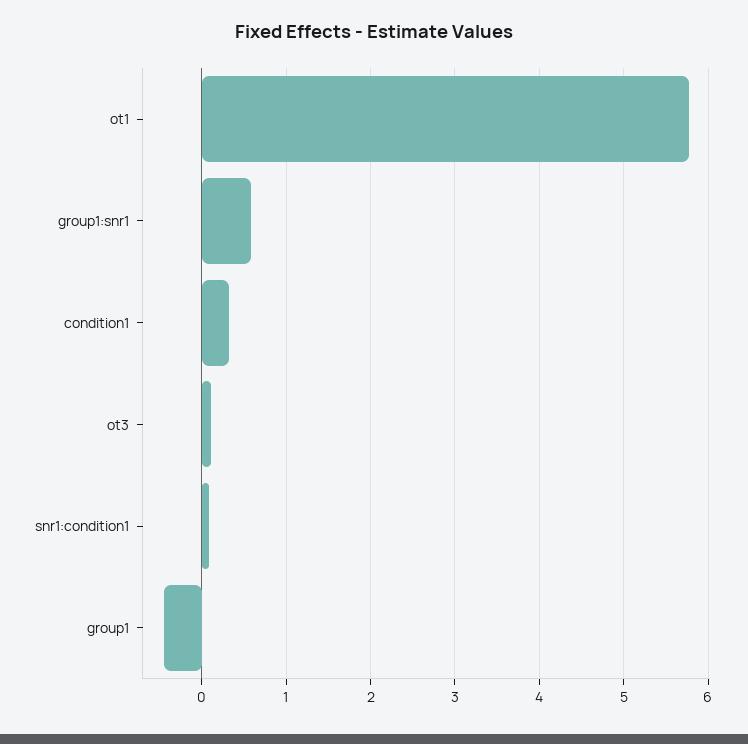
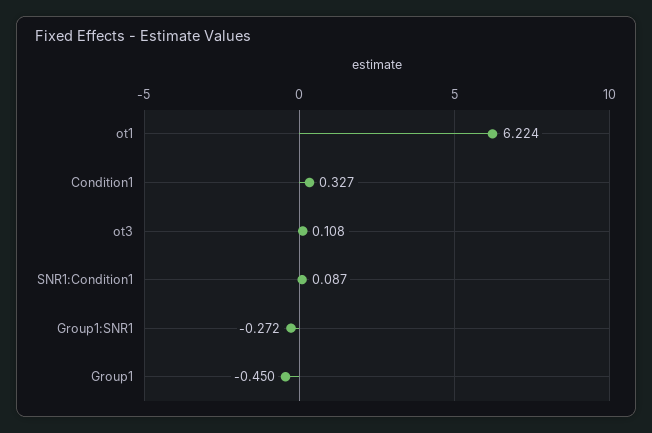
  {
-   "ot1": 5.8,
+   "ot1": 6.224,
-   "group1:snr1": 0.6,
+   "group1:snr1": -0.272,
    "condition1": 0.327,
    "ot3": 0.108,
    "snr1:condition1": 0.087,
    "group1": -0.45
  }

